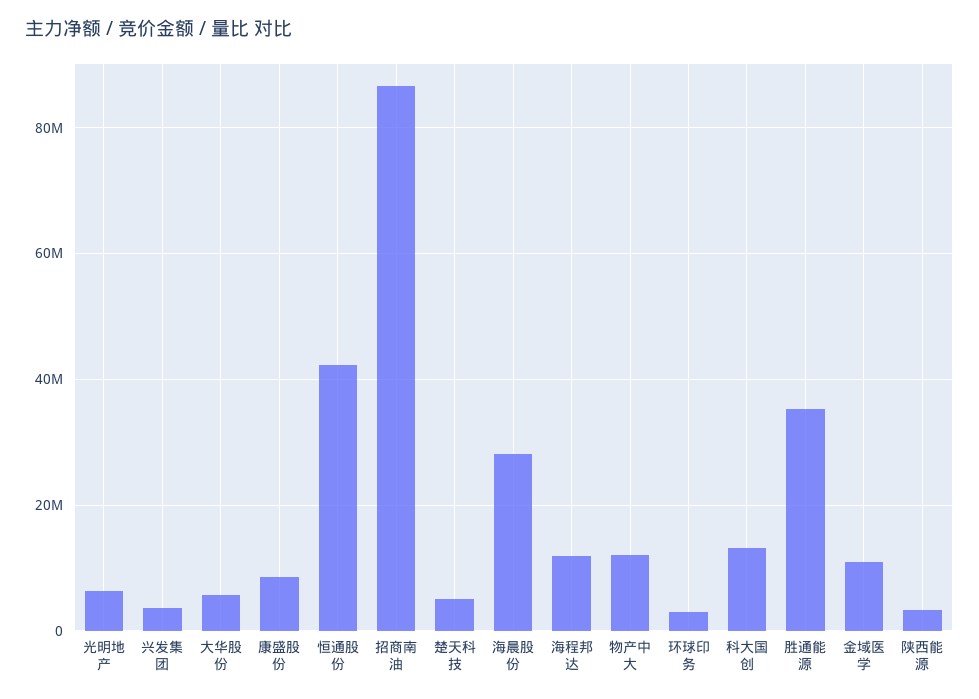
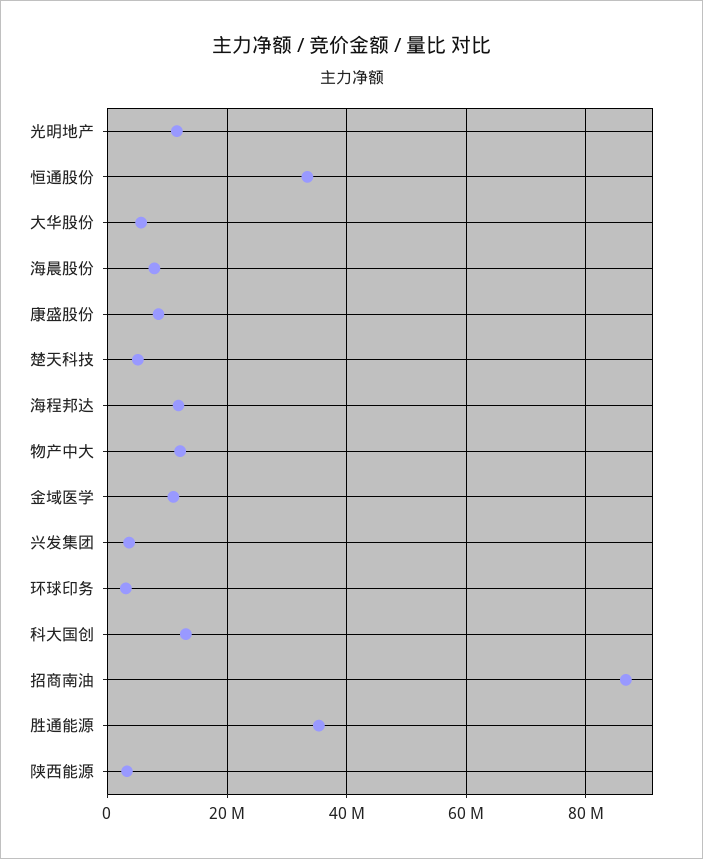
  {
-   "光明地产": 6000000,
+   "光明地产": 12000000,
    "兴发集团": 4000000,
    "大华股份": 6000000,
    "康盛股份": 8000000,
-   "恒通股份": 42000000,
+   "恒通股份": 34000000,
    "招商南油": 86000000,
    "楚天科技": 6000000,
-   "海晨股份": 28000000,
+   "海晨股份": 8000000,
    "海程邦达": 12000000,
    "物产中大": 12000000,
    "环球印务": 4000000,
    "科大国创": 14000000,
    "胜通能源": 36000000,
    "金域医学": 12000000,
    "陕西能源": 4000000
  }

